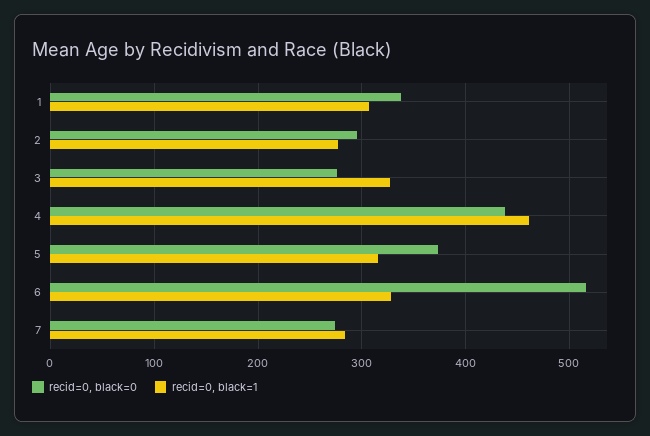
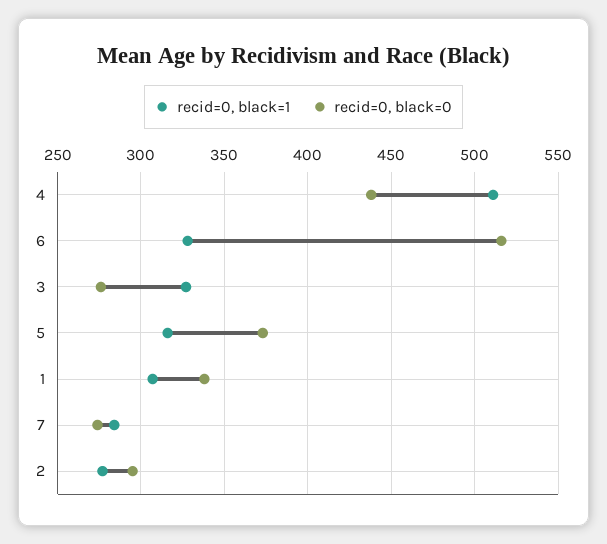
  {
    "recid=0, black=0": {
      "1": 340,
      "2": 295,
      "3": 275,
      "4": 440,
      "5": 375,
      "6": 515,
      "7": 275
    },
    "recid=0, black=1": {
      "1": 305,
      "2": 275,
      "3": 325,
-     "4": 460,
+     "4": 510,
      "5": 315,
      "6": 330,
      "7": 285
    }
  }

